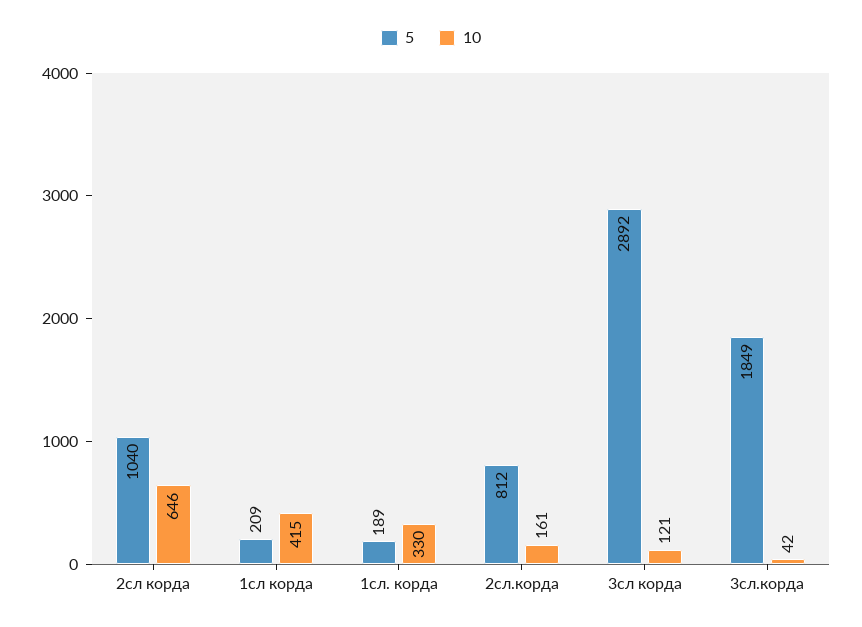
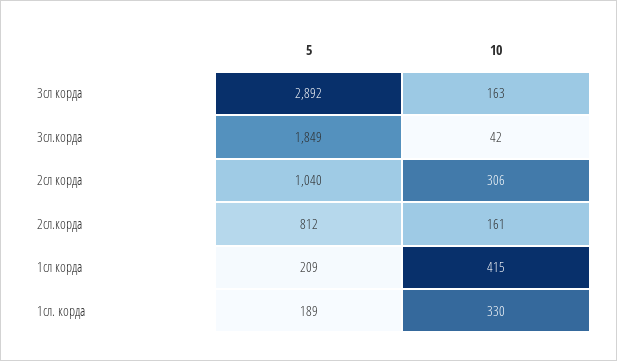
  {
    "5": {
      "2сл корда": 1040,
      "1сл корда": 209,
      "1сл. корда": 189,
      "2сл.корда": 812,
      "3сл корда": 2892,
      "3сл.корда": 1849
    },
    "10": {
-     "2сл корда": 646,
+     "2сл корда": 306,
      "1сл корда": 415,
      "1сл. корда": 330,
      "2сл.корда": 161,
-     "3сл корда": 121,
+     "3сл корда": 163,
      "3сл.корда": 42
    }
  }

